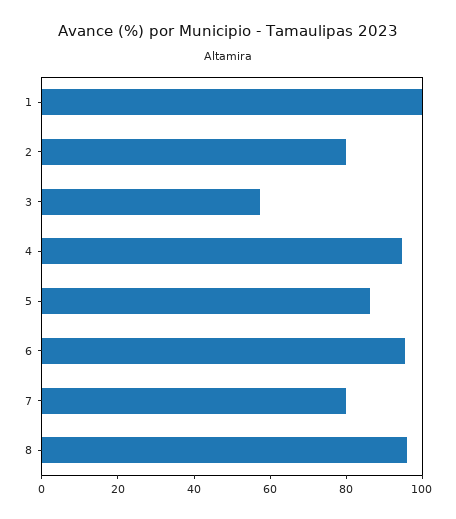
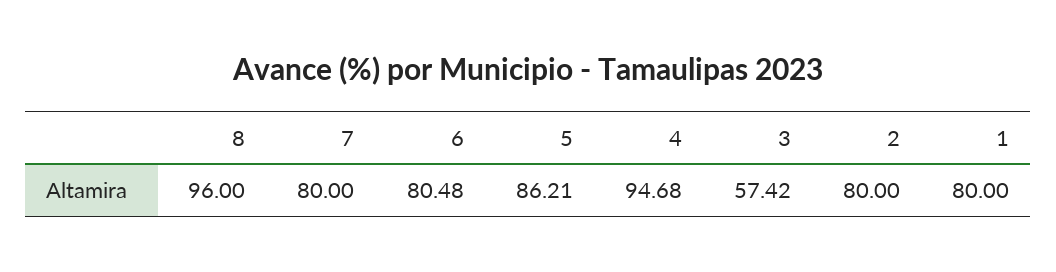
  {
-   "1": 100,
+   "1": 80,
    "2": 80,
    "3": 57.42,
    "4": 94.68,
    "5": 86.21,
-   "6": 95,
+   "6": 80.48,
    "7": 80,
    "8": 96
  }

